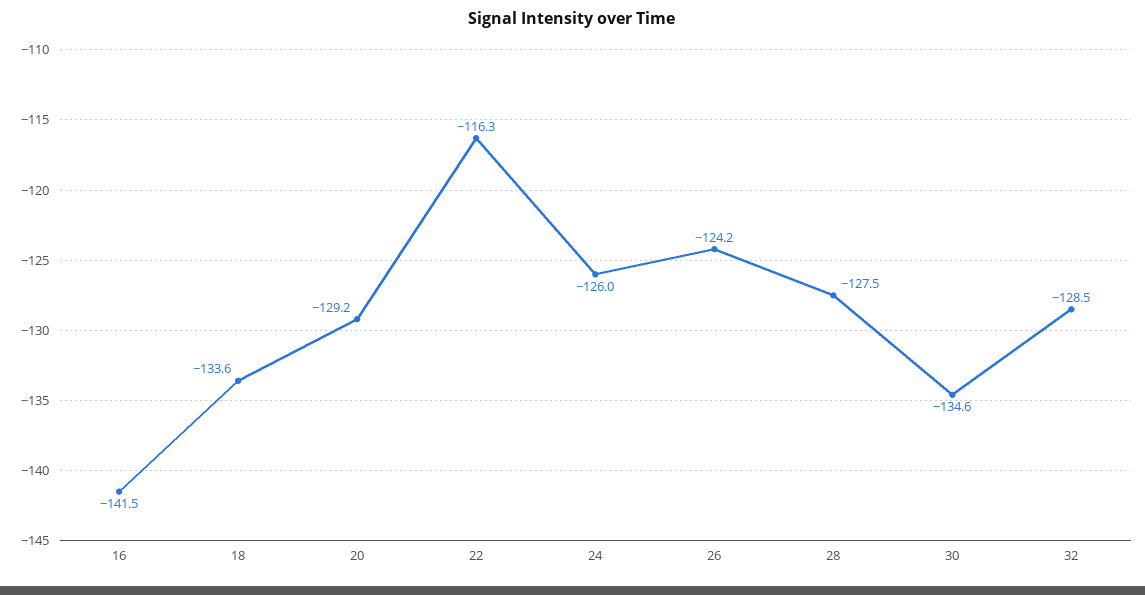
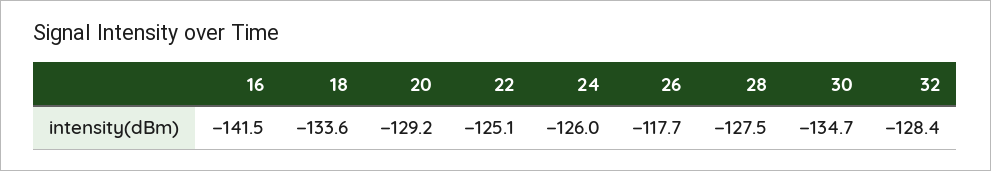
  {
    "16": -141.5,
    "18": -133.6,
    "20": -129.2,
-   "22": -116.3,
+   "22": -125.1,
    "24": -126,
-   "26": -124.2,
+   "26": -117.7,
    "28": -127.5,
-   "30": -134.6,
+   "30": -134.7,
-   "32": -128.5
+   "32": -128.4
  }

